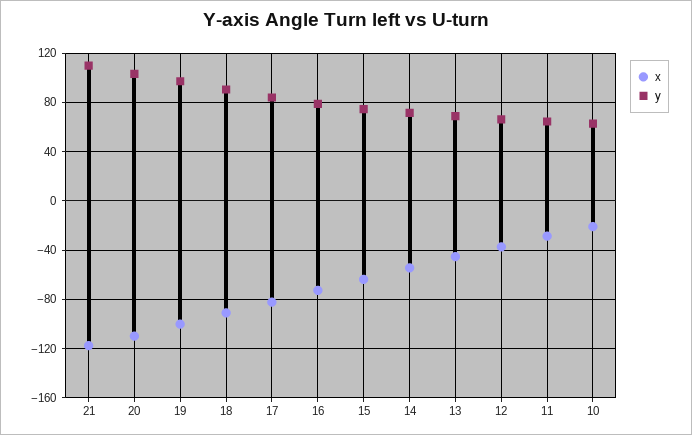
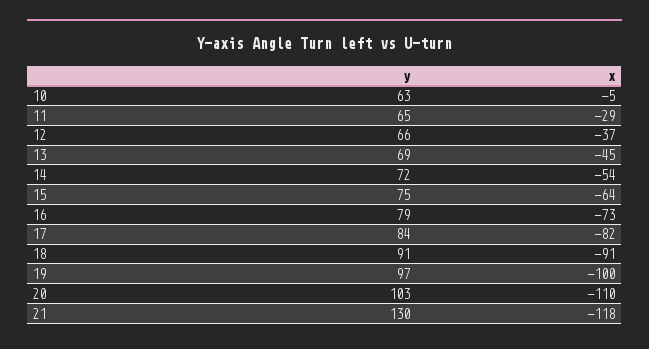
  {
    "x": {
      "21": -118,
      "20": -110,
      "19": -100,
      "18": -91,
      "17": -82,
      "16": -73,
      "15": -64,
      "14": -54,
      "13": -45,
      "12": -37,
      "11": -29,
-     "10": -20
+     "10": -5
    },
    "y": {
-     "21": 110,
+     "21": 130,
      "20": 103,
      "19": 97,
      "18": 91,
      "17": 84,
      "16": 79,
      "15": 75,
      "14": 72,
      "13": 69,
      "12": 66,
      "11": 65,
      "10": 63
    }
  }

